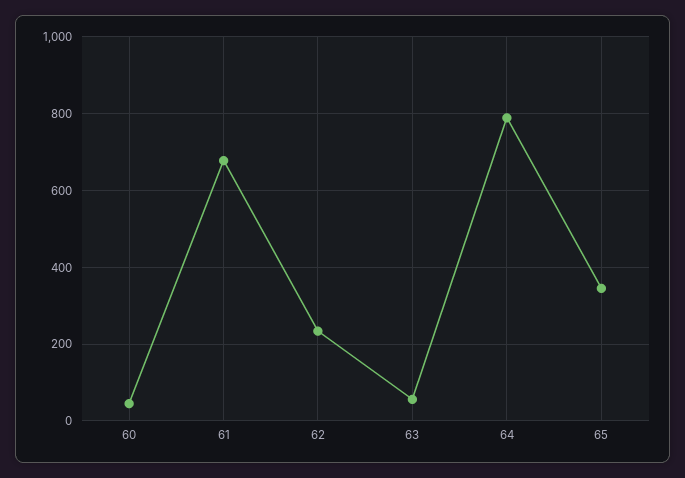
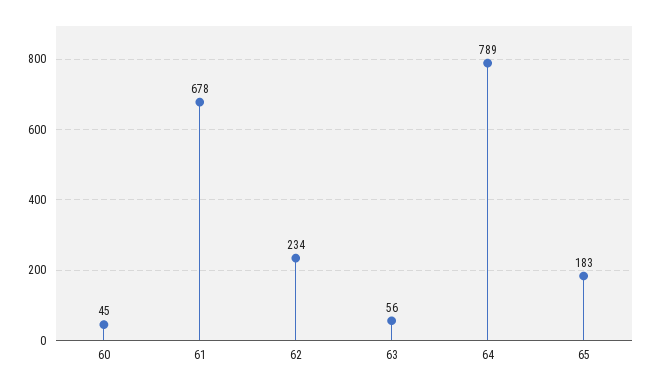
  {
    "60": 45,
    "61": 678,
    "62": 234,
    "63": 56,
    "64": 789,
-   "65": 340
+   "65": 183
  }

